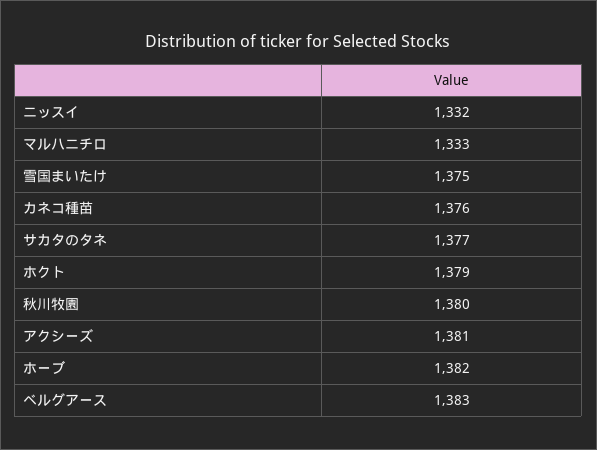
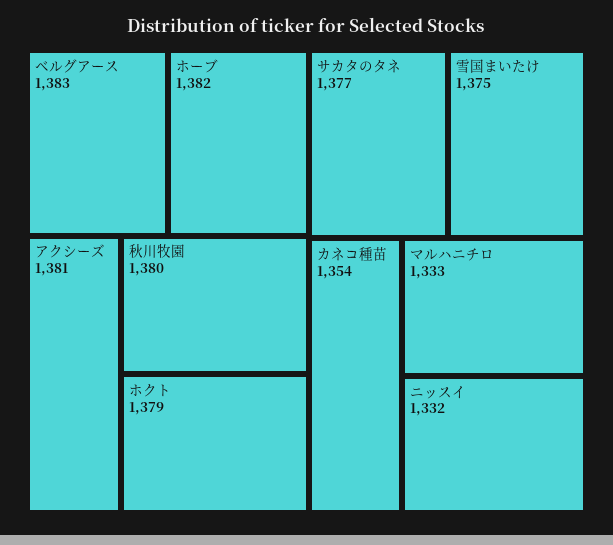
  {
    "ニッスイ": 1332,
    "マルハニチロ": 1333,
    "雪国まいたけ": 1375,
-   "カネコ種苗": 1376,
+   "カネコ種苗": 1354,
    "サカタのタネ": 1377,
    "ホクト": 1379,
    "秋川牧園": 1380,
    "アクシーズ": 1381,
    "ホーブ": 1382,
    "ベルグアース": 1383
  }

